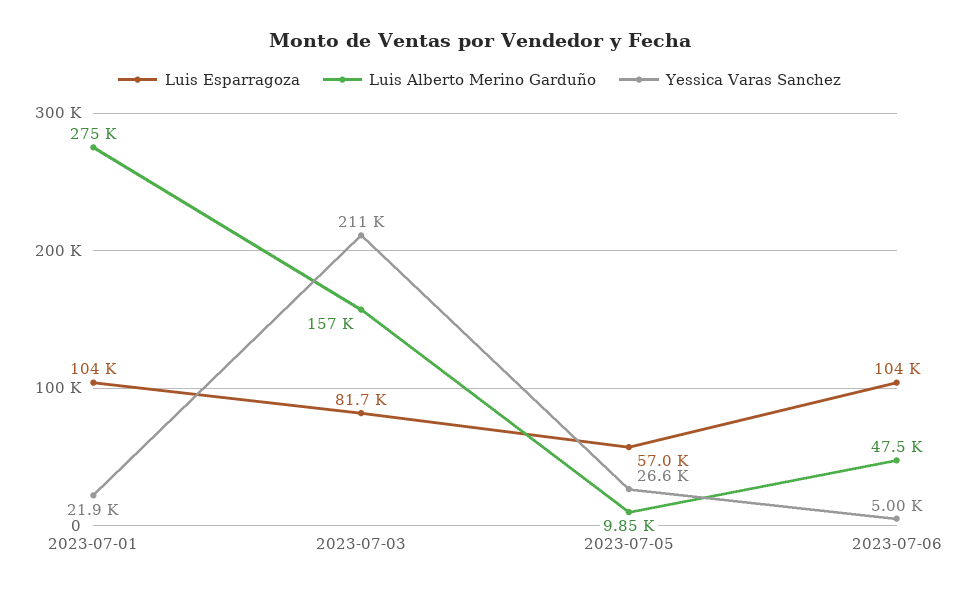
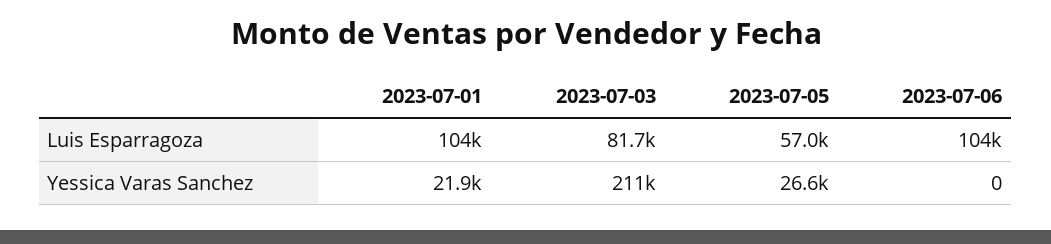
  {
    "Luis Esparragoza": {
      "2023-07-01": 104000,
      "2023-07-03": 81700,
      "2023-07-05": 57000,
      "2023-07-06": 104000
    },
-   "Luis Alberto Merino Garduño": {
-     "2023-07-01": 275000,
-     "2023-07-03": 157000,
-     "2023-07-05": 9850,
-     "2023-07-06": 47500
-   },
    "Yessica Varas Sanchez": {
      "2023-07-01": 21900,
      "2023-07-03": 211000,
      "2023-07-05": 26600,
-     "2023-07-06": 5000
+     "2023-07-06": 0
    }
  }

